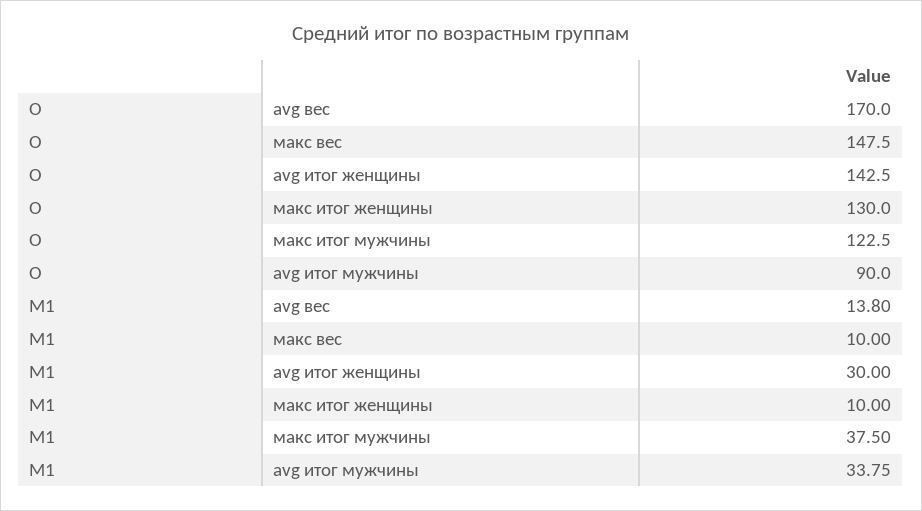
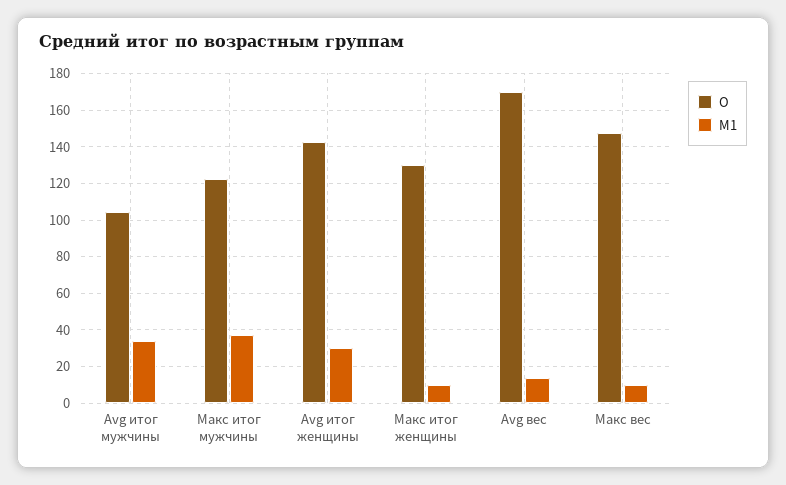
  {
    "O": {
      "avg вес": 170,
      "макс вес": 147.5,
      "avg итог женщины": 142.5,
      "макс итог женщины": 130,
      "макс итог мужчины": 122.5,
-     "avg итог мужчины": 90
+     "avg итог мужчины": 105
    },
    "M1": {
      "avg вес": 13.8,
      "макс вес": 10,
      "avg итог женщины": 30,
      "макс итог женщины": 10,
      "макс итог мужчины": 37.5,
      "avg итог мужчины": 33.75
    }
  }

